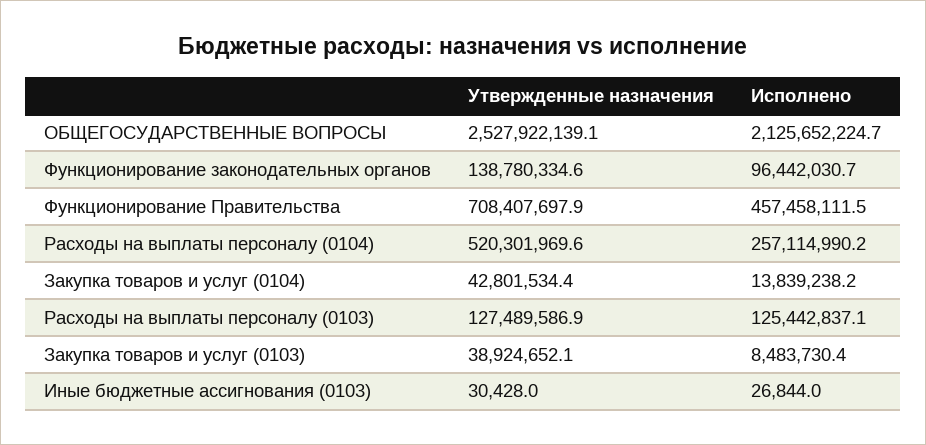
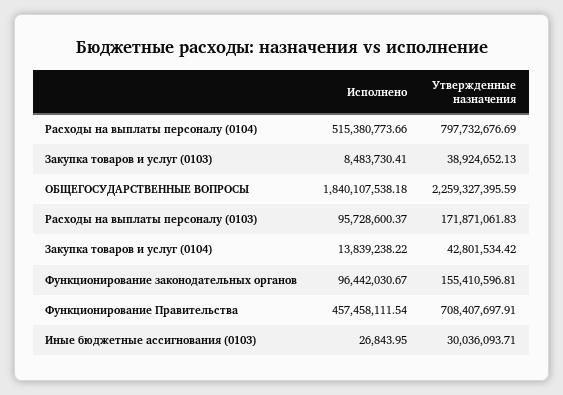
  {
    "Утвержденные назначения": {
-     "ОБЩЕГОСУДАРСТВЕННЫЕ ВОПРОСЫ": 2527922139.1,
+     "ОБЩЕГОСУДАРСТВЕННЫЕ ВОПРОСЫ": 2259327395.59,
-     "Функционирование законодательных органов": 138780334.6,
+     "Функционирование законодательных органов": 155410596.81,
      "Функционирование Правительства": 708407697.91,
-     "Расходы на выплаты персоналу (0104)": 520301969.6,
+     "Расходы на выплаты персоналу (0104)": 797732676.69,
      "Закупка товаров и услуг (0104)": 42801534.42,
-     "Расходы на выплаты персоналу (0103)": 127489586.9,
+     "Расходы на выплаты персоналу (0103)": 171871061.83,
      "Закупка товаров и услуг (0103)": 38924652.13,
-     "Иные бюджетные ассигнования (0103)": 30428
+     "Иные бюджетные ассигнования (0103)": 30036093.71
    },
    "Исполнено": {
-     "ОБЩЕГОСУДАРСТВЕННЫЕ ВОПРОСЫ": 2125652224.7,
+     "ОБЩЕГОСУДАРСТВЕННЫЕ ВОПРОСЫ": 1840107538.18,
      "Функционирование законодательных органов": 96442030.67,
      "Функционирование Правительства": 457458111.54,
-     "Расходы на выплаты персоналу (0104)": 257114990.2,
+     "Расходы на выплаты персоналу (0104)": 515380773.66,
      "Закупка товаров и услуг (0104)": 13839238.22,
-     "Расходы на выплаты персоналу (0103)": 125442837.1,
+     "Расходы на выплаты персоналу (0103)": 95728600.37,
      "Закупка товаров и услуг (0103)": 8483730.41,
      "Иные бюджетные ассигнования (0103)": 26843.95
    }
  }

